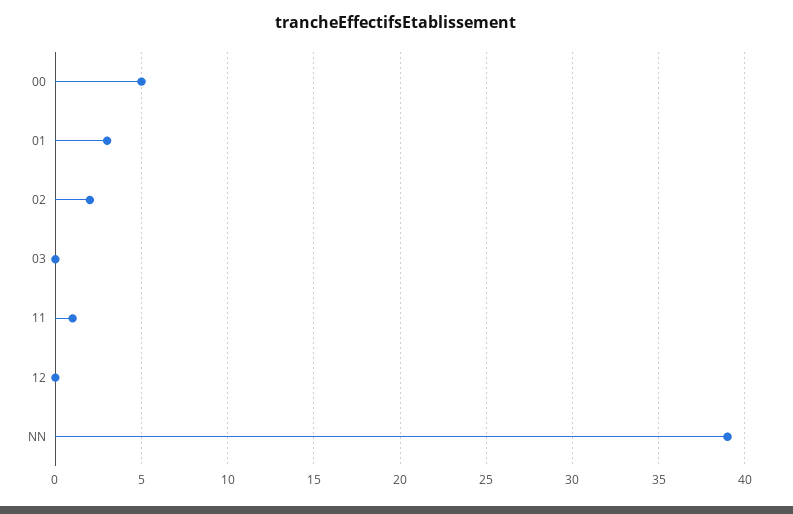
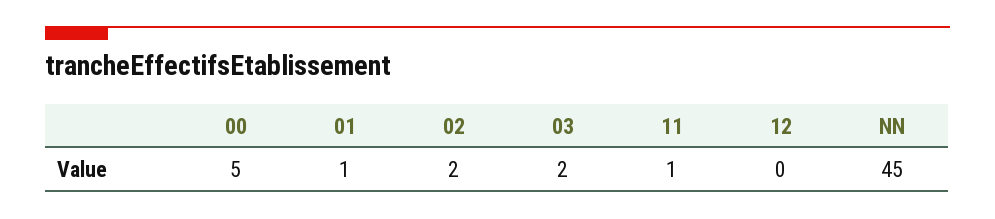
  {
    "00": 5,
-   "01": 3,
+   "01": 1,
    "02": 2,
-   "03": 0,
+   "03": 2,
    "11": 1,
    "12": 0,
-   "NN": 39
+   "NN": 45
  }

